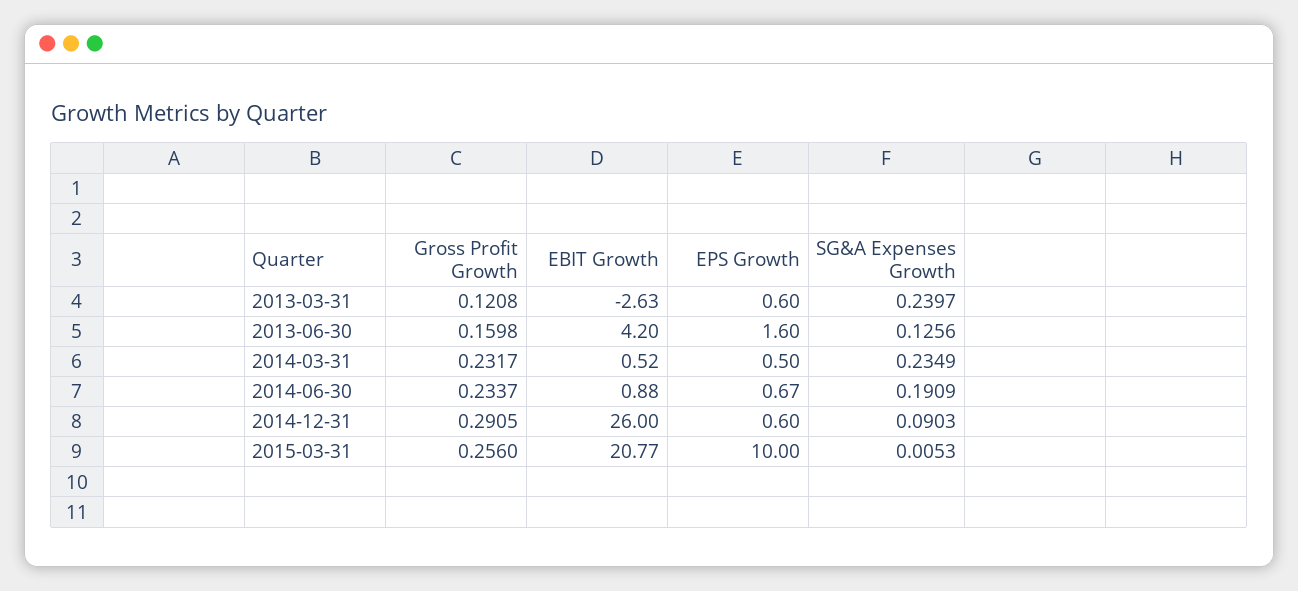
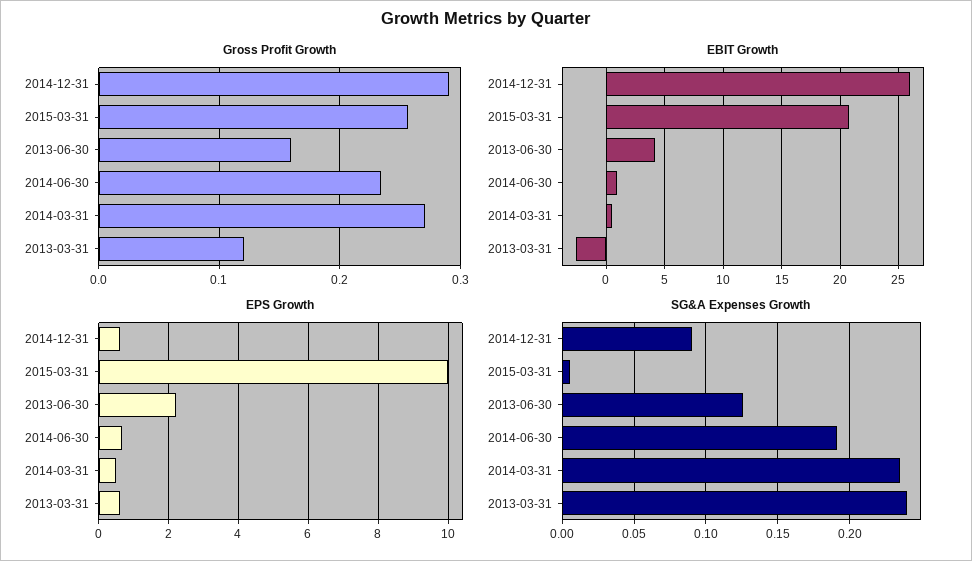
  {
    "Gross Profit Growth": {
      "2013-03-31": 0.1208,
      "2013-06-30": 0.1598,
-     "2014-03-31": 0.2317,
+     "2014-03-31": 0.27,
      "2014-06-30": 0.2337,
      "2014-12-31": 0.2905,
      "2015-03-31": 0.256
    },
    "EBIT Growth": {
      "2013-03-31": -2.63,
      "2013-06-30": 4.2,
      "2014-03-31": 0.52,
      "2014-06-30": 0.88,
      "2014-12-31": 26,
      "2015-03-31": 20.77
    },
    "EPS Growth": {
      "2013-03-31": 0.6,
-     "2013-06-30": 1.6,
+     "2013-06-30": 2.2,
      "2014-03-31": 0.5,
      "2014-06-30": 0.67,
      "2014-12-31": 0.6,
      "2015-03-31": 10
    },
    "SG&A Expenses Growth": {
      "2013-03-31": 0.2397,
      "2013-06-30": 0.1256,
      "2014-03-31": 0.2349,
      "2014-06-30": 0.1909,
      "2014-12-31": 0.0903,
      "2015-03-31": 0.0053
    }
  }

